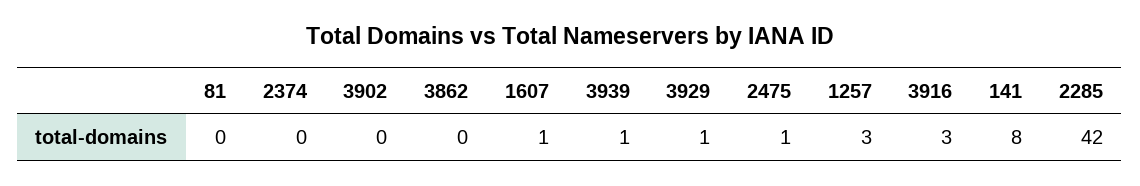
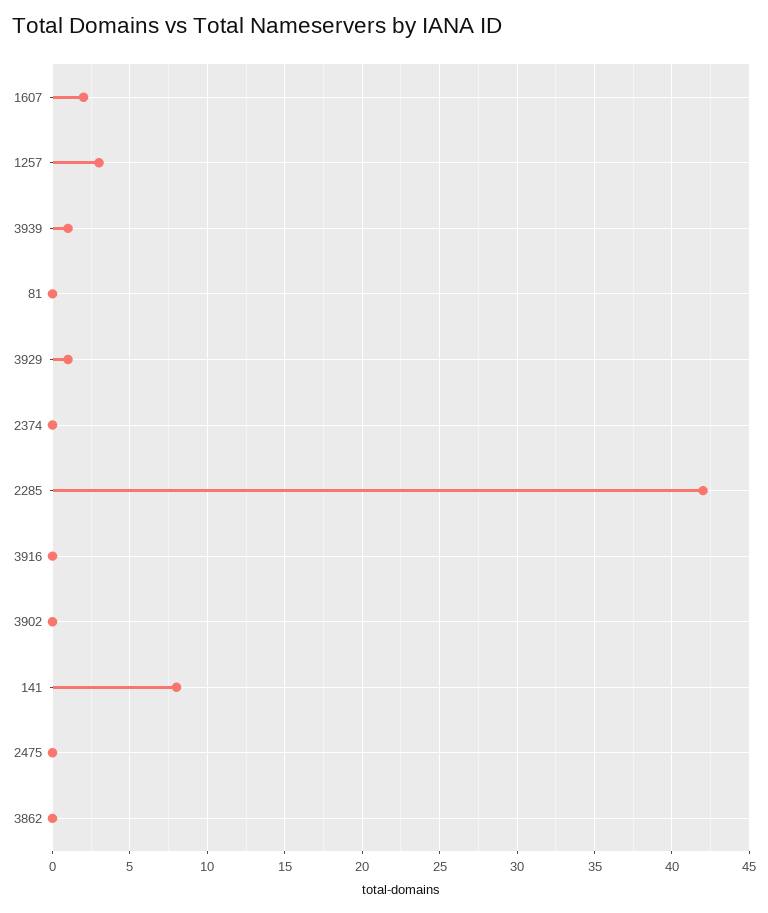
  {
    "81": 0,
    "2374": 0,
    "3902": 0,
    "3862": 0,
-   "1607": 1,
+   "1607": 2,
    "3939": 1,
    "3929": 1,
-   "2475": 1,
+   "2475": 0,
    "1257": 3,
-   "3916": 3,
+   "3916": 0,
    "141": 8,
    "2285": 42
  }

